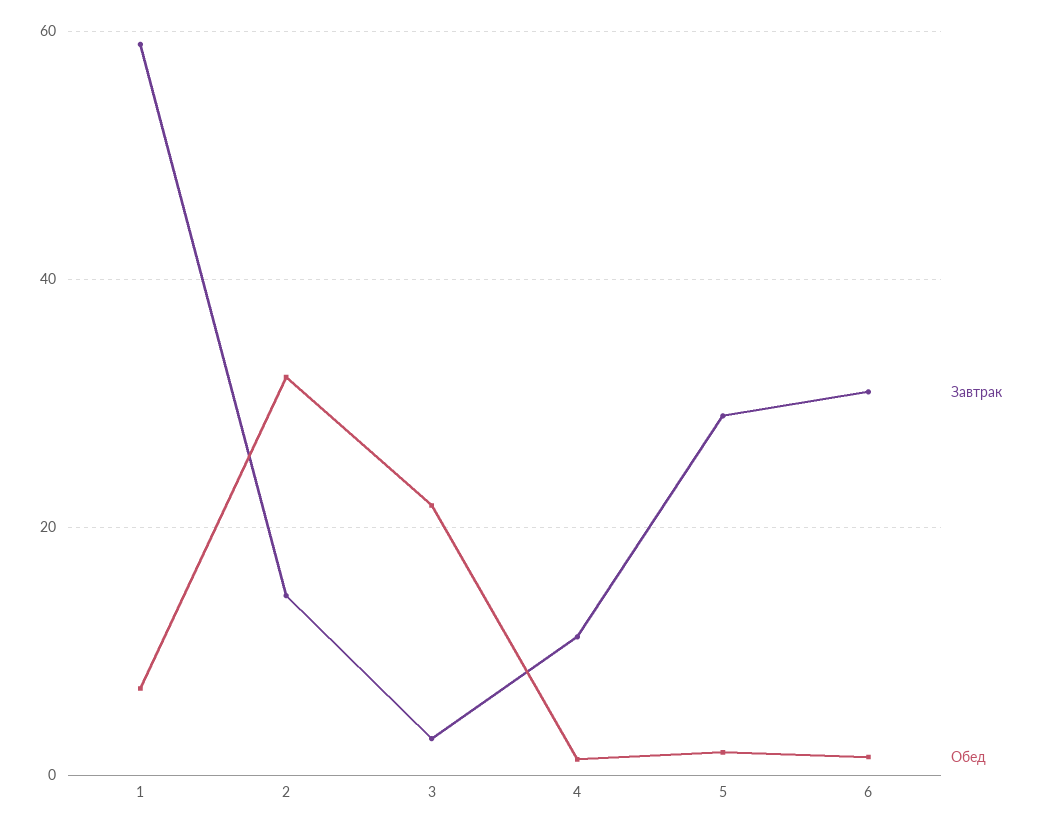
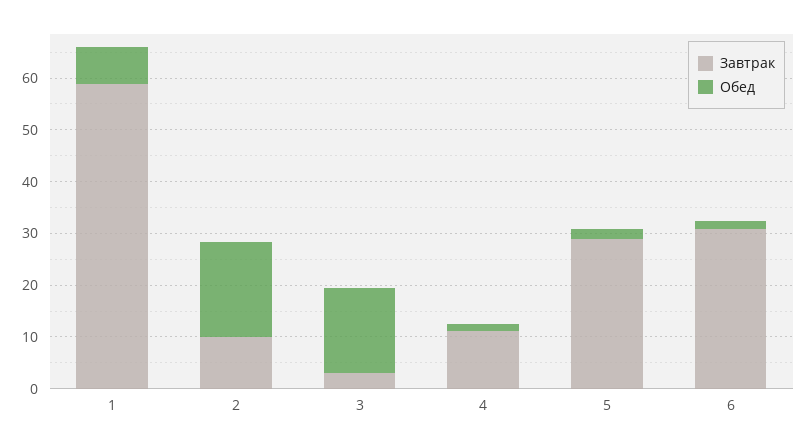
  {
    "Завтрак": {
      "1": 58,
-     "2": 14,
+     "2": 10,
      "3": 2,
      "4": 12,
      "5": 30,
      "6": 30
    },
    "Обед": {
      "1": 8,
-     "2": 32,
+     "2": 18,
-     "3": 22,
+     "3": 16,
      "4": 2,
      "5": 2,
      "6": 2
    }
  }

